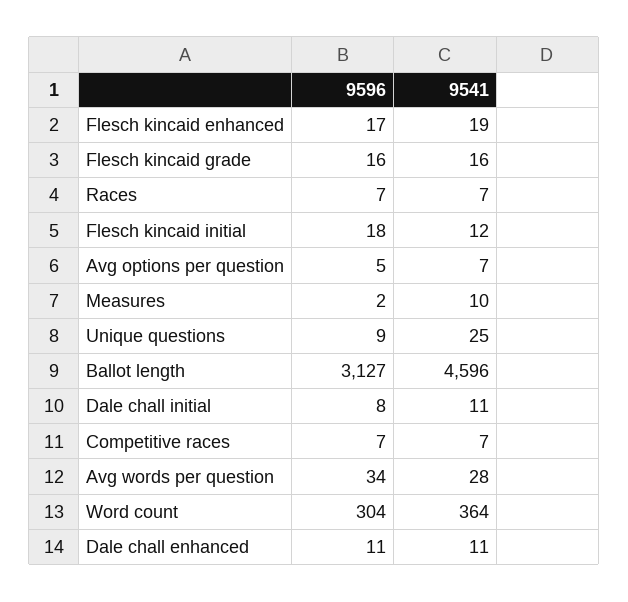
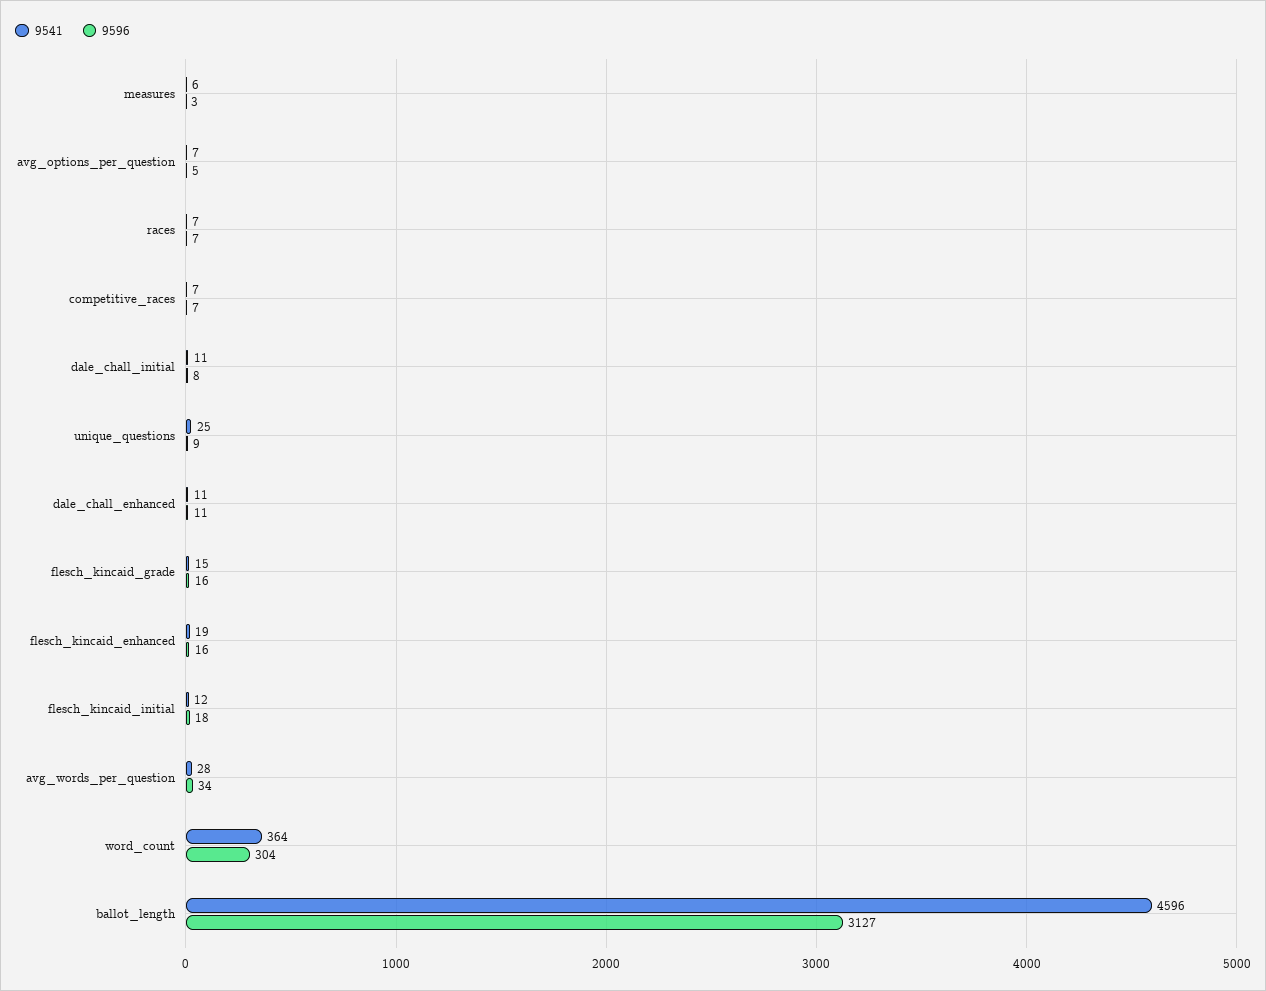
  {
    "9596": {
-     "Flesch kincaid enhanced": 17,
+     "Flesch kincaid enhanced": 16,
      "Flesch kincaid grade": 16,
      "Races": 7,
      "Flesch kincaid initial": 18,
      "Avg options per question": 5,
-     "Measures": 2,
+     "Measures": 3,
      "Unique questions": 9,
      "Ballot length": 3127,
      "Dale chall initial": 8,
      "Competitive races": 7,
      "Avg words per question": 34,
      "Word count": 304,
      "Dale chall enhanced": 11
    },
    "9541": {
      "Flesch kincaid enhanced": 19,
-     "Flesch kincaid grade": 16,
+     "Flesch kincaid grade": 15,
      "Races": 7,
      "Flesch kincaid initial": 12,
      "Avg options per question": 7,
-     "Measures": 10,
+     "Measures": 6,
      "Unique questions": 25,
      "Ballot length": 4596,
      "Dale chall initial": 11,
      "Competitive races": 7,
      "Avg words per question": 28,
      "Word count": 364,
      "Dale chall enhanced": 11
    }
  }

